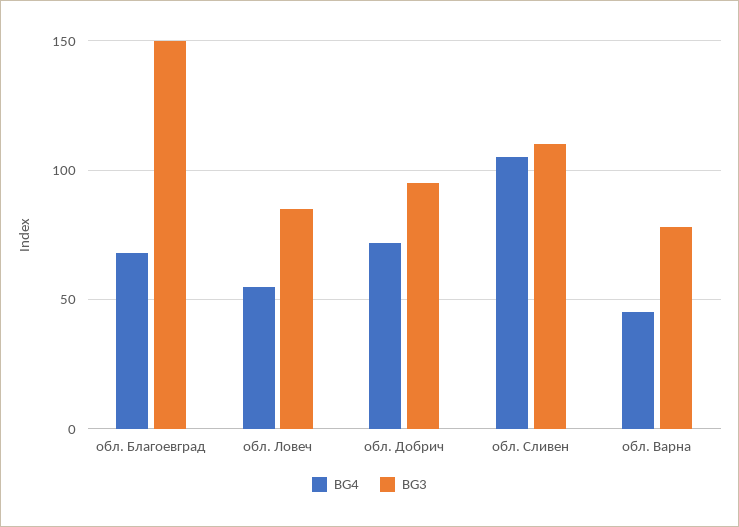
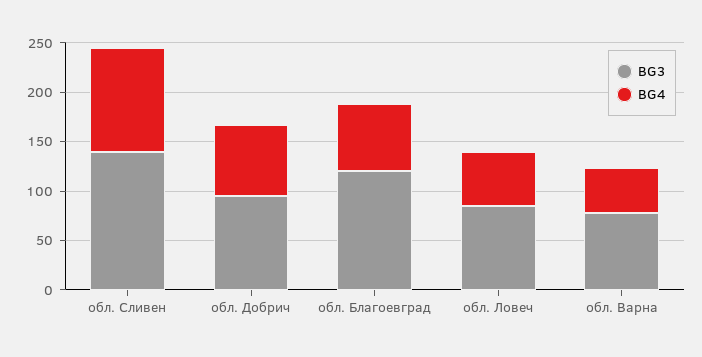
  {
    "BG4": {
      "обл. Благоевград": 70,
      "обл. Ловеч": 55,
      "обл. Добрич": 70,
      "обл. Сливен": 105,
      "обл. Варна": 45
    },
    "BG3": {
-     "обл. Благоевград": 150,
+     "обл. Благоевград": 120,
      "обл. Ловеч": 85,
      "обл. Добрич": 95,
-     "обл. Сливен": 110,
+     "обл. Сливен": 140,
      "обл. Варна": 80
    }
  }

